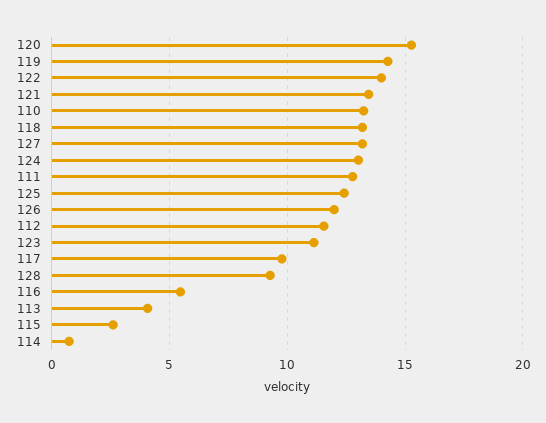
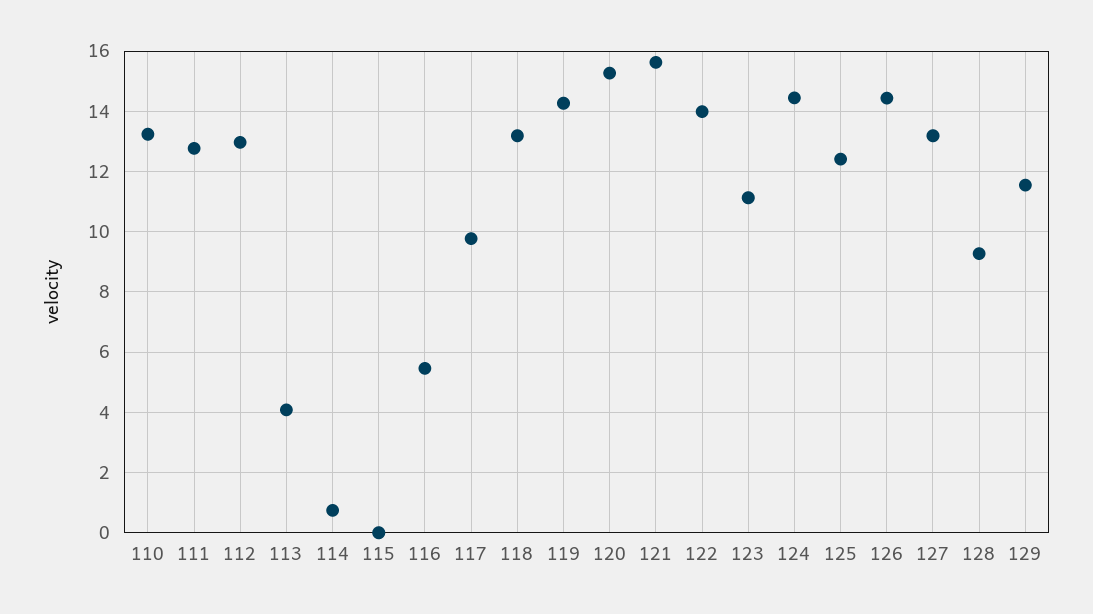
  {
    "120": 15.2,
    "119": 14.2,
    "122": 14,
-   "121": 13.5,
+   "121": 15.6,
    "110": 13.2,
    "118": 13.2,
    "127": 13.2,
-   "124": 13,
+   "124": 14.4,
    "111": 12.8,
    "125": 12.4,
-   "126": 12,
+   "126": 14.4,
-   "112": 11.5,
+   "112": 13,
    "123": 11.2,
    "117": 9.8,
    "128": 9.2,
    "116": 5.4,
    "113": 4,
-   "115": 2.5,
+   "115": 0,
-   "114": 0.8
+   "114": 0.8,
+   "129": 11.6
  }

